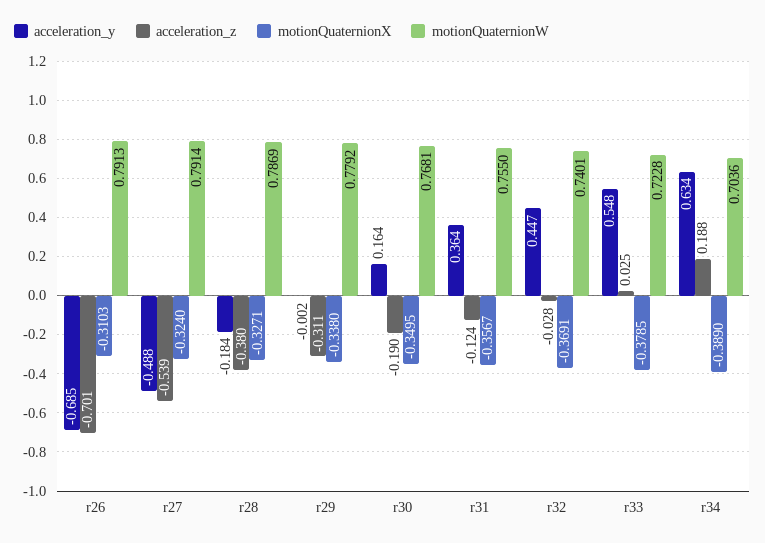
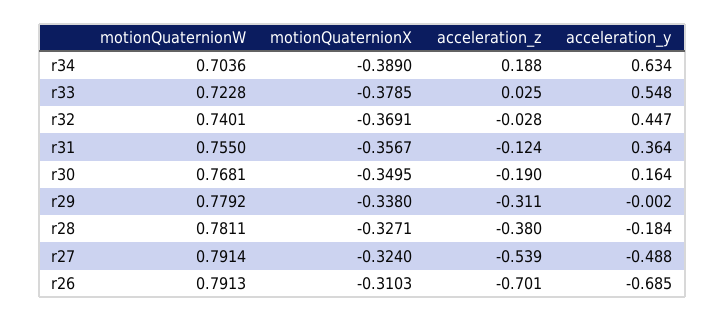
  {
    "acceleration_y": {
      "r26": -0.685,
      "r27": -0.488,
      "r28": -0.184,
      "r29": -0.002,
      "r30": 0.164,
      "r31": 0.364,
      "r32": 0.447,
      "r33": 0.548,
      "r34": 0.634
    },
    "acceleration_z": {
      "r26": -0.701,
      "r27": -0.539,
      "r28": -0.38,
      "r29": -0.311,
      "r30": -0.19,
      "r31": -0.124,
      "r32": -0.028,
      "r33": 0.025,
      "r34": 0.188
    },
    "motionQuaternionX": {
      "r26": -0.3103,
      "r27": -0.324,
      "r28": -0.3271,
      "r29": -0.338,
      "r30": -0.3495,
      "r31": -0.3567,
      "r32": -0.3691,
      "r33": -0.3785,
      "r34": -0.389
    },
    "motionQuaternionW": {
      "r26": 0.7913,
      "r27": 0.7914,
-     "r28": 0.7869,
+     "r28": 0.7811,
      "r29": 0.7792,
      "r30": 0.7681,
      "r31": 0.755,
      "r32": 0.7401,
      "r33": 0.7228,
      "r34": 0.7036
    }
  }

